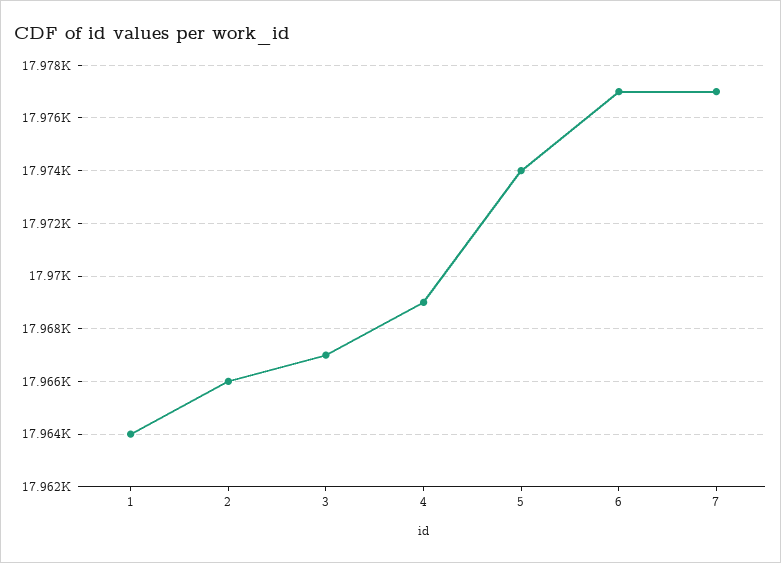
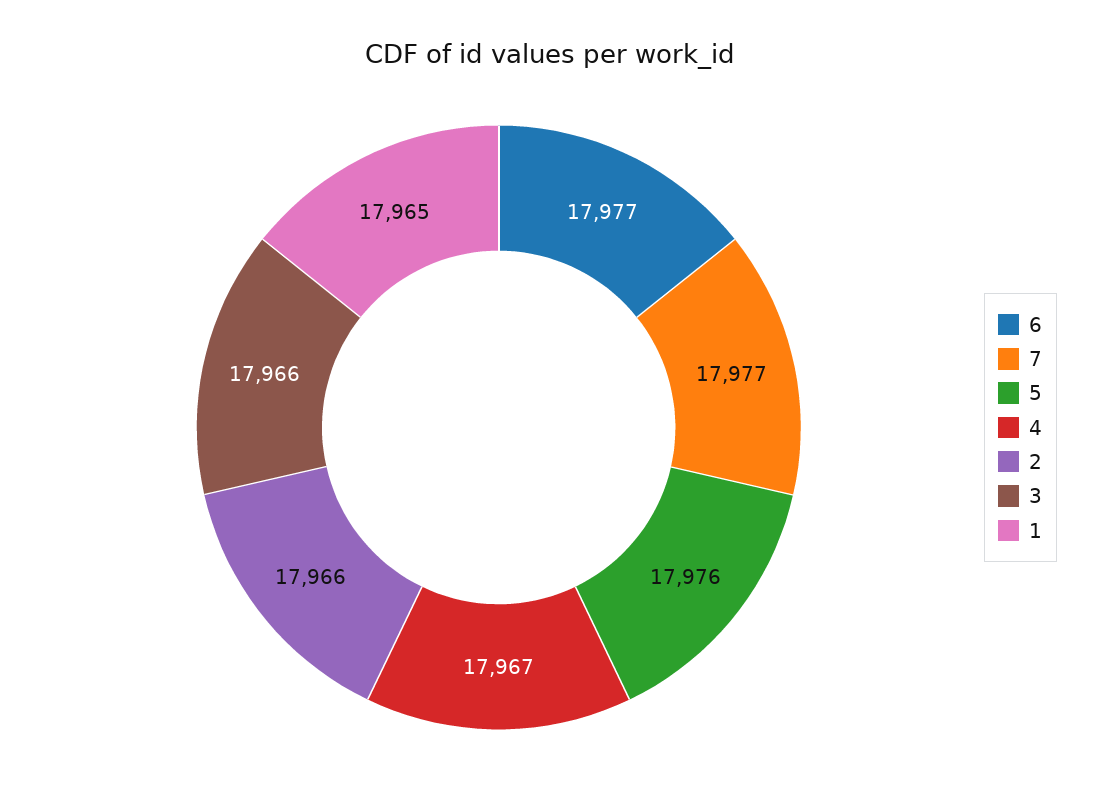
  {
-   "1": 17964,
+   "1": 17965,
    "2": 17966,
-   "3": 17967,
+   "3": 17966,
-   "4": 17969,
+   "4": 17967,
-   "5": 17974,
+   "5": 17976,
    "6": 17977,
    "7": 17977
  }

